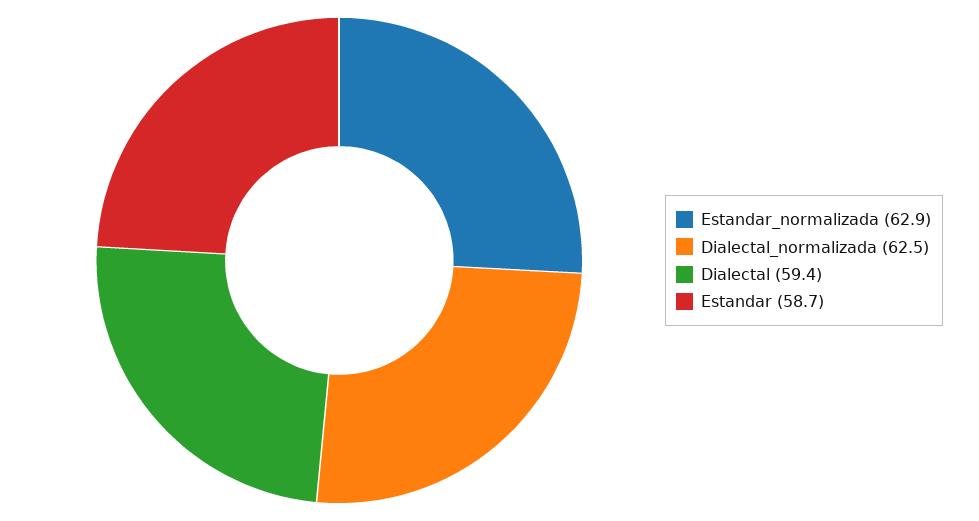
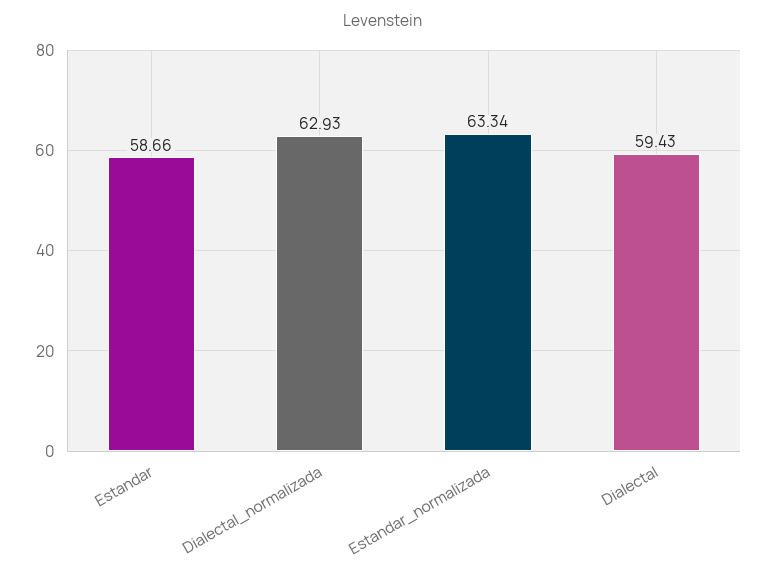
  {
-   "Estandar_normalizada": 62.9,
+   "Estandar_normalizada": 63.34,
-   "Dialectal_normalizada": 62.5,
+   "Dialectal_normalizada": 62.93,
    "Dialectal": 59.43,
    "Estandar": 58.66
  }

